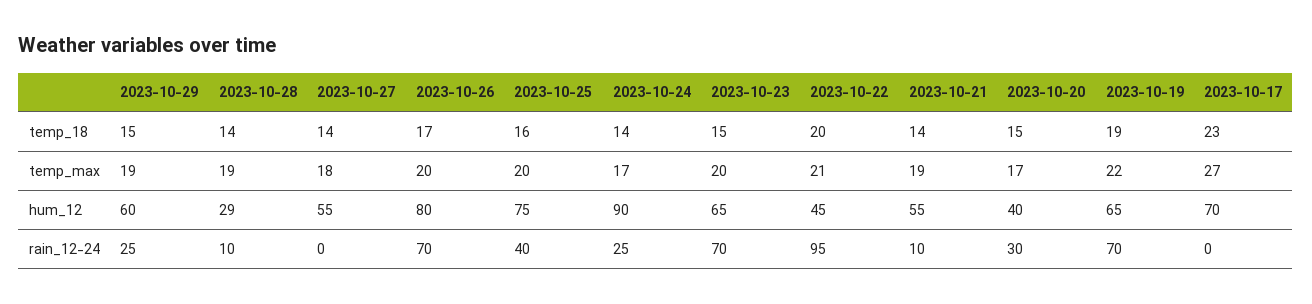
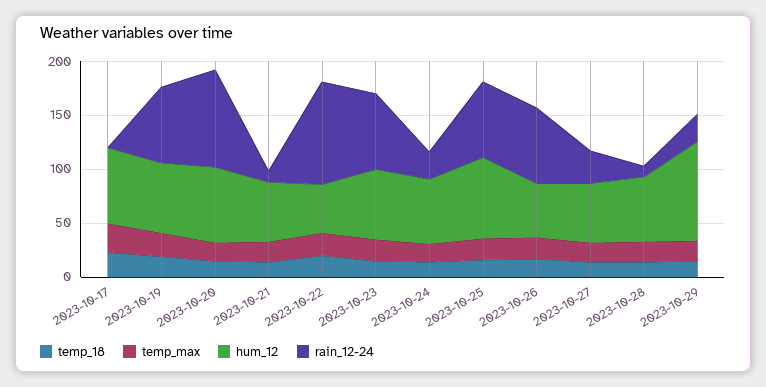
  {
    "temp_18": {
      "2023-10-29": 15,
      "2023-10-28": 14,
      "2023-10-27": 14,
      "2023-10-26": 17,
      "2023-10-25": 16,
      "2023-10-24": 14,
      "2023-10-23": 15,
      "2023-10-22": 20,
      "2023-10-21": 14,
      "2023-10-20": 15,
      "2023-10-19": 19,
      "2023-10-17": 23
    },
    "temp_max": {
      "2023-10-29": 19,
      "2023-10-28": 19,
      "2023-10-27": 18,
      "2023-10-26": 20,
      "2023-10-25": 20,
      "2023-10-24": 17,
      "2023-10-23": 20,
      "2023-10-22": 21,
      "2023-10-21": 19,
      "2023-10-20": 17,
      "2023-10-19": 22,
      "2023-10-17": 27
    },
    "hum_12": {
-     "2023-10-29": 60,
+     "2023-10-29": 90,
-     "2023-10-28": 29,
+     "2023-10-28": 60,
      "2023-10-27": 55,
-     "2023-10-26": 80,
+     "2023-10-26": 50,
      "2023-10-25": 75,
-     "2023-10-24": 90,
+     "2023-10-24": 60,
      "2023-10-23": 65,
      "2023-10-22": 45,
      "2023-10-21": 55,
-     "2023-10-20": 40,
+     "2023-10-20": 70,
      "2023-10-19": 65,
      "2023-10-17": 70
    },
    "rain_12-24": {
      "2023-10-29": 25,
      "2023-10-28": 10,
-     "2023-10-27": 0,
+     "2023-10-27": 30,
      "2023-10-26": 70,
-     "2023-10-25": 40,
+     "2023-10-25": 70,
      "2023-10-24": 25,
      "2023-10-23": 70,
      "2023-10-22": 95,
      "2023-10-21": 10,
-     "2023-10-20": 30,
+     "2023-10-20": 90,
      "2023-10-19": 70,
      "2023-10-17": 0
    }
  }

